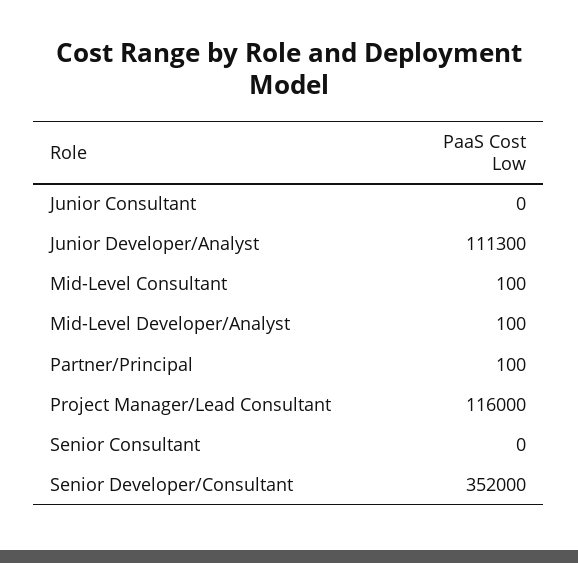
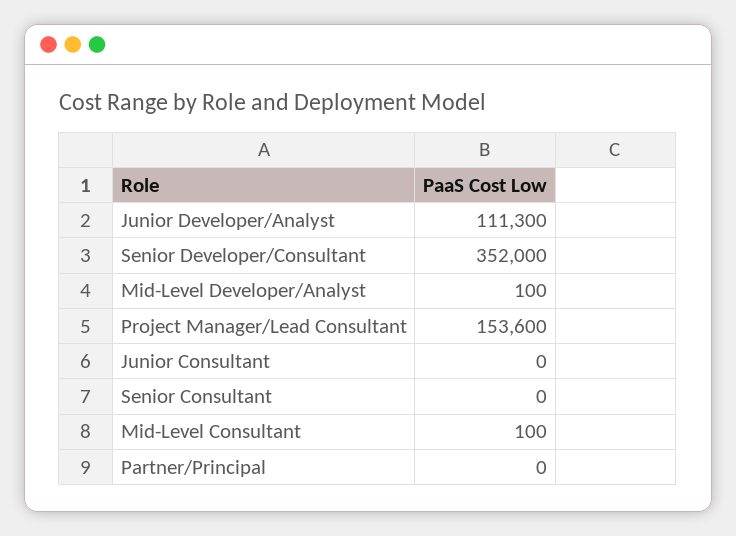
  {
    "Junior Consultant": 0,
    "Junior Developer/Analyst": 111300,
    "Mid-Level Consultant": 100,
    "Mid-Level Developer/Analyst": 100,
-   "Partner/Principal": 100,
+   "Partner/Principal": 0,
-   "Project Manager/Lead Consultant": 116000,
+   "Project Manager/Lead Consultant": 153600,
    "Senior Consultant": 0,
    "Senior Developer/Consultant": 352000
  }

